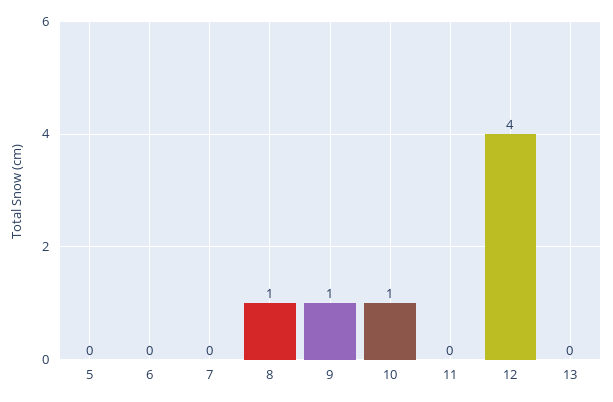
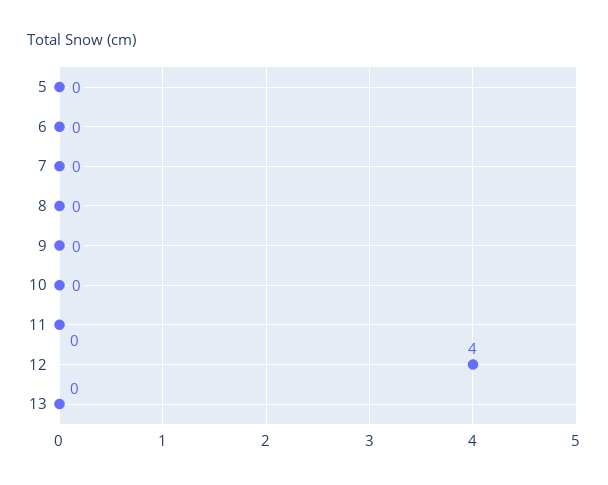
  {
    "5": 0,
    "6": 0,
    "7": 0,
-   "8": 1,
+   "8": 0,
-   "9": 1,
+   "9": 0,
-   "10": 1,
+   "10": 0,
    "11": 0,
    "12": 4,
    "13": 0
  }

